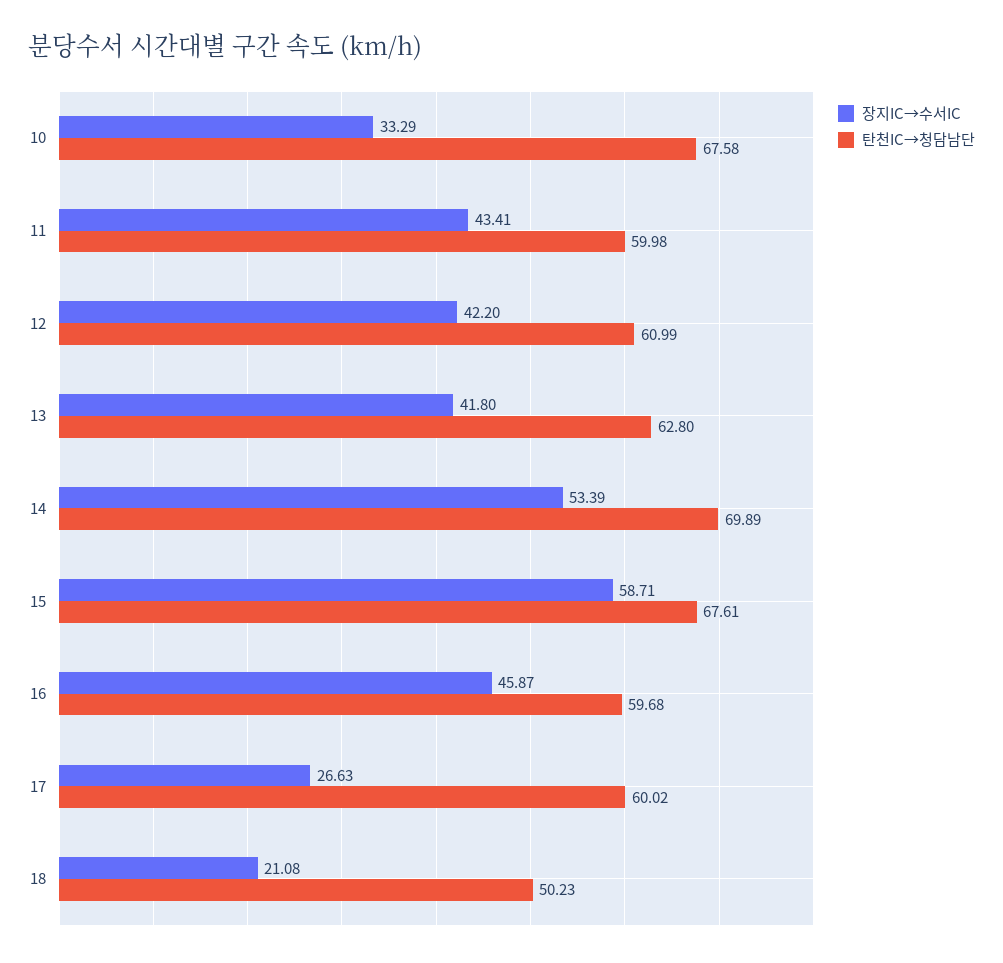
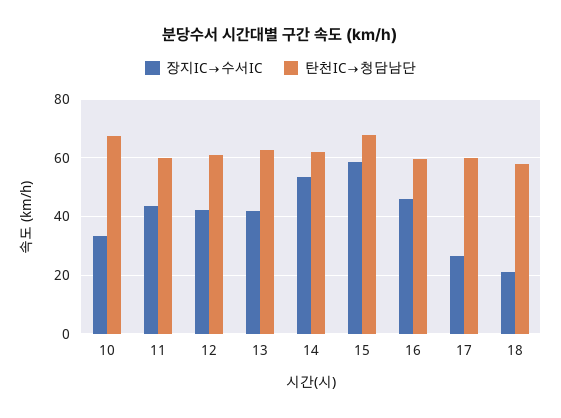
  {
    "장지IC→수서IC": {
      "10": 33.29,
      "11": 43.41,
      "12": 42.2,
      "13": 41.8,
      "14": 53.39,
      "15": 58.71,
      "16": 45.87,
      "17": 26.63,
      "18": 21.08
    },
    "탄천IC→청담남단": {
      "10": 67.58,
      "11": 59.98,
      "12": 60.99,
      "13": 62.8,
-     "14": 69.89,
+     "14": 62.5,
      "15": 67.61,
      "16": 59.68,
      "17": 60.02,
-     "18": 50.23
+     "18": 57.5
    }
  }

